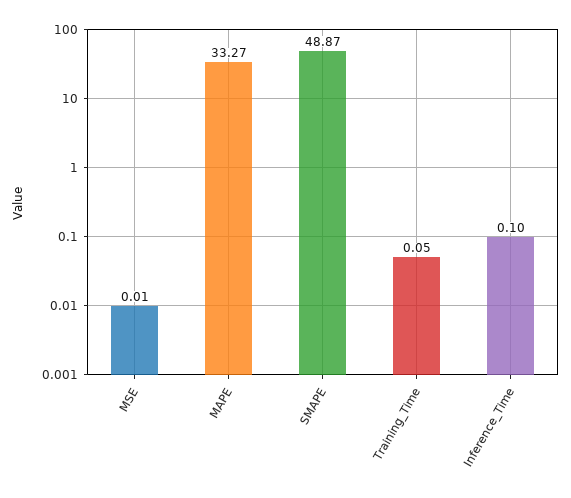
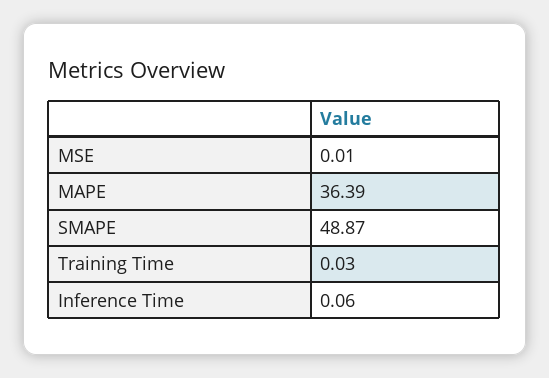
  {
    "MSE": 0.01,
-   "MAPE": 33.27,
+   "MAPE": 36.39,
    "SMAPE": 48.87,
-   "Training_Time": 0.05,
+   "Training_Time": 0.03,
-   "Inference_Time": 0.1
+   "Inference_Time": 0.06
  }

